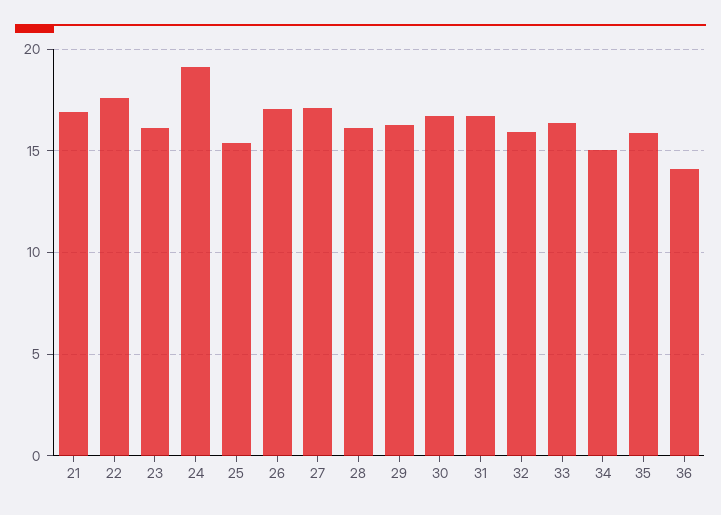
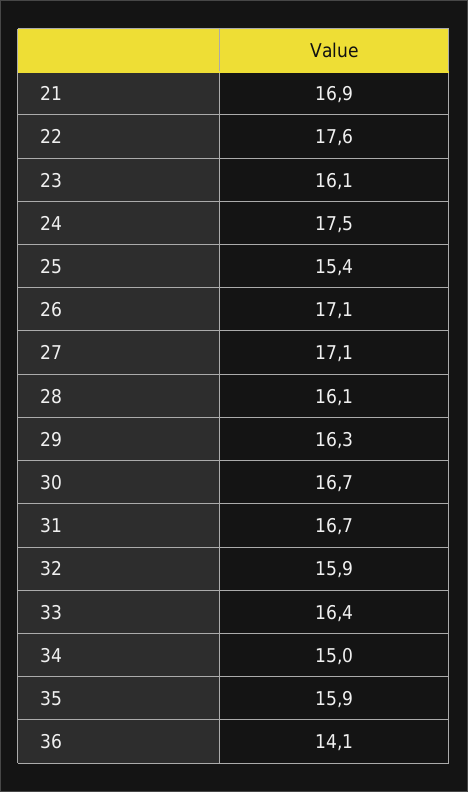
  {
    "21": 16.9,
    "22": 17.6,
    "23": 16.1,
-   "24": 19,
+   "24": 17.5,
    "25": 15.4,
    "26": 17.1,
    "27": 17.1,
    "28": 16.1,
    "29": 16.3,
    "30": 16.7,
    "31": 16.7,
    "32": 15.9,
    "33": 16.4,
    "34": 15,
    "35": 15.9,
    "36": 14.1
  }

